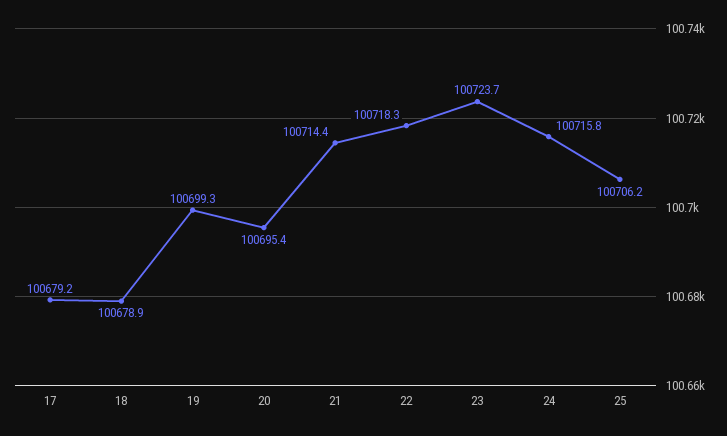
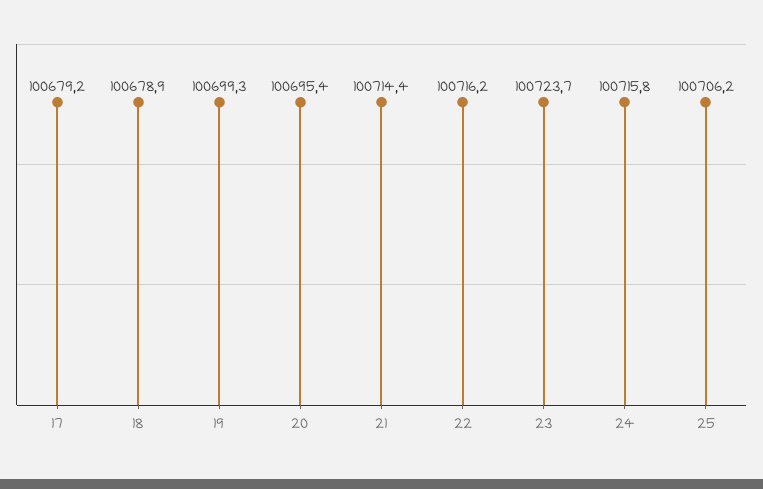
  {
    "17": 100679.2,
    "18": 100678.9,
    "19": 100699.3,
    "20": 100695.4,
    "21": 100714.4,
-   "22": 100718.3,
+   "22": 100716.2,
    "23": 100723.7,
    "24": 100715.8,
    "25": 100706.2
  }

